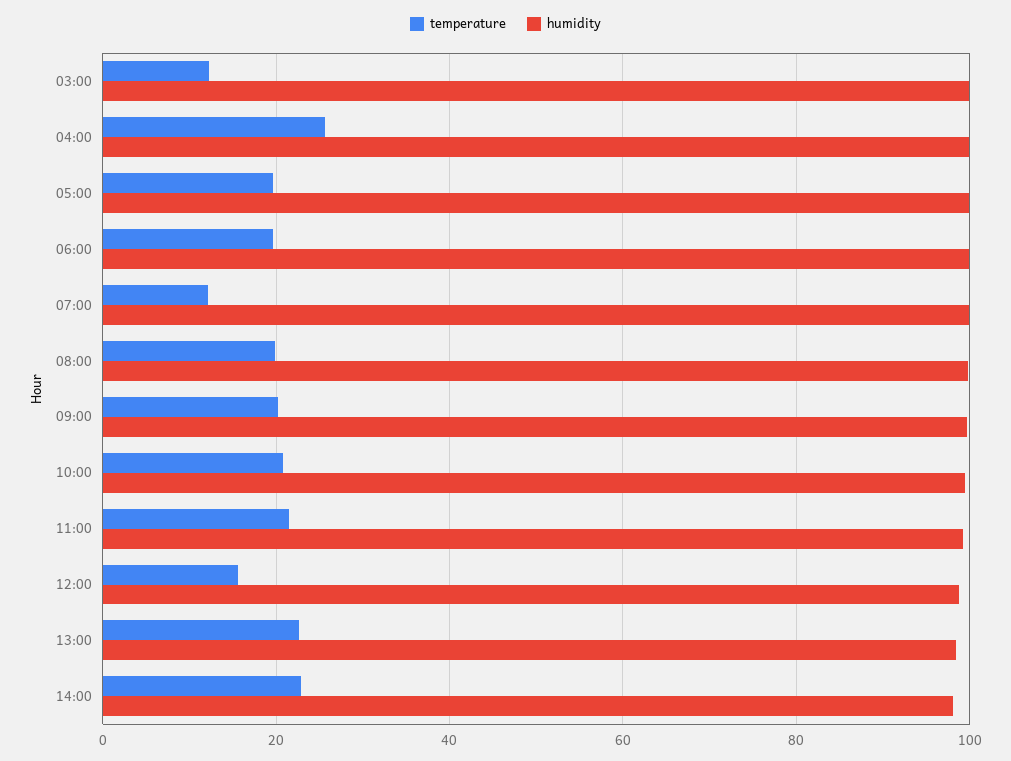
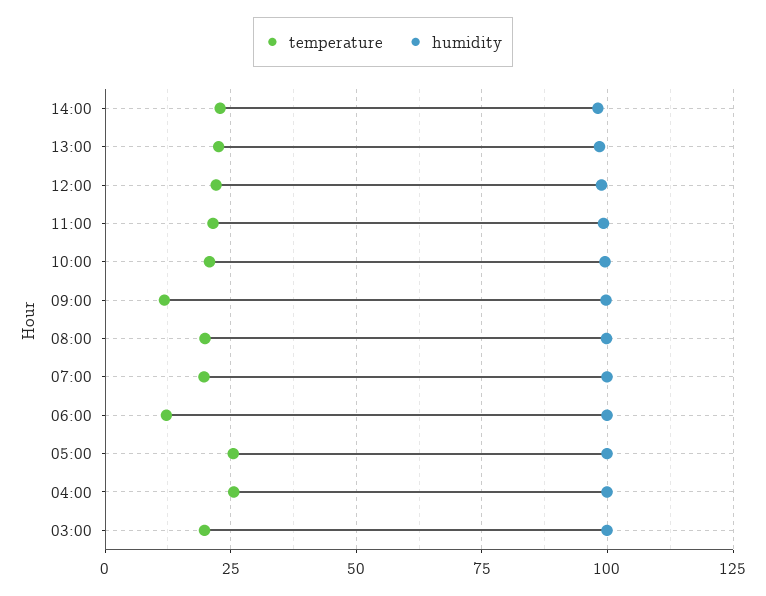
  {
    "temperature": {
-     "03:00": 12,
+     "03:00": 20,
      "04:00": 26,
-     "05:00": 20,
+     "05:00": 25,
-     "06:00": 20,
+     "06:00": 12.5,
-     "07:00": 12,
+     "07:00": 20,
      "08:00": 20,
-     "09:00": 20,
+     "09:00": 12.5,
      "10:00": 20,
      "11:00": 22,
-     "12:00": 16,
+     "12:00": 22.5,
      "13:00": 22,
      "14:00": 22
    },
    "humidity": {
      "03:00": 100,
      "04:00": 100,
      "05:00": 100,
      "06:00": 100,
      "07:00": 100,
      "08:00": 100,
      "09:00": 100,
      "10:00": 100,
      "11:00": 100,
      "12:00": 98,
      "13:00": 98,
      "14:00": 98
    }
  }

